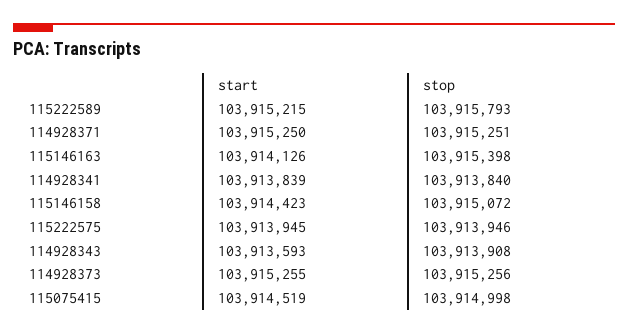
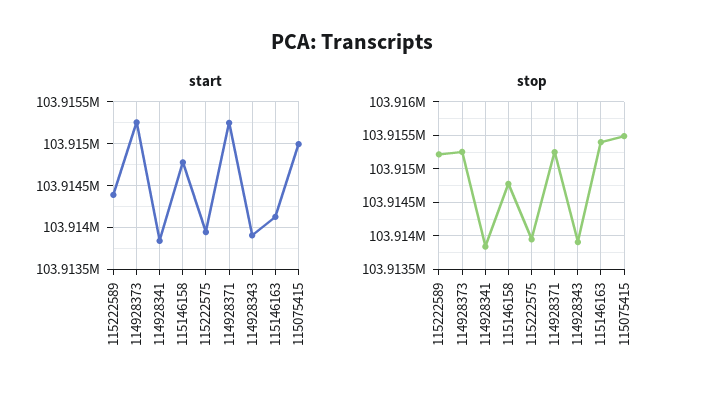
  {
    "start": {
-     "115222589": 103915215,
+     "115222589": 103914400,
      "114928371": 103915250,
      "115146163": 103914126,
      "114928341": 103913839,
-     "115146158": 103914423,
+     "115146158": 103914800,
      "115222575": 103913945,
-     "114928343": 103913593,
+     "114928343": 103913900,
      "114928373": 103915255,
-     "115075415": 103914519
+     "115075415": 103915000
    },
    "stop": {
-     "115222589": 103915793,
+     "115222589": 103915200,
      "114928371": 103915251,
      "115146163": 103915398,
      "114928341": 103913840,
-     "115146158": 103915072,
+     "115146158": 103914800,
      "115222575": 103913946,
      "114928343": 103913908,
      "114928373": 103915256,
-     "115075415": 103914998
+     "115075415": 103915500
    }
  }

